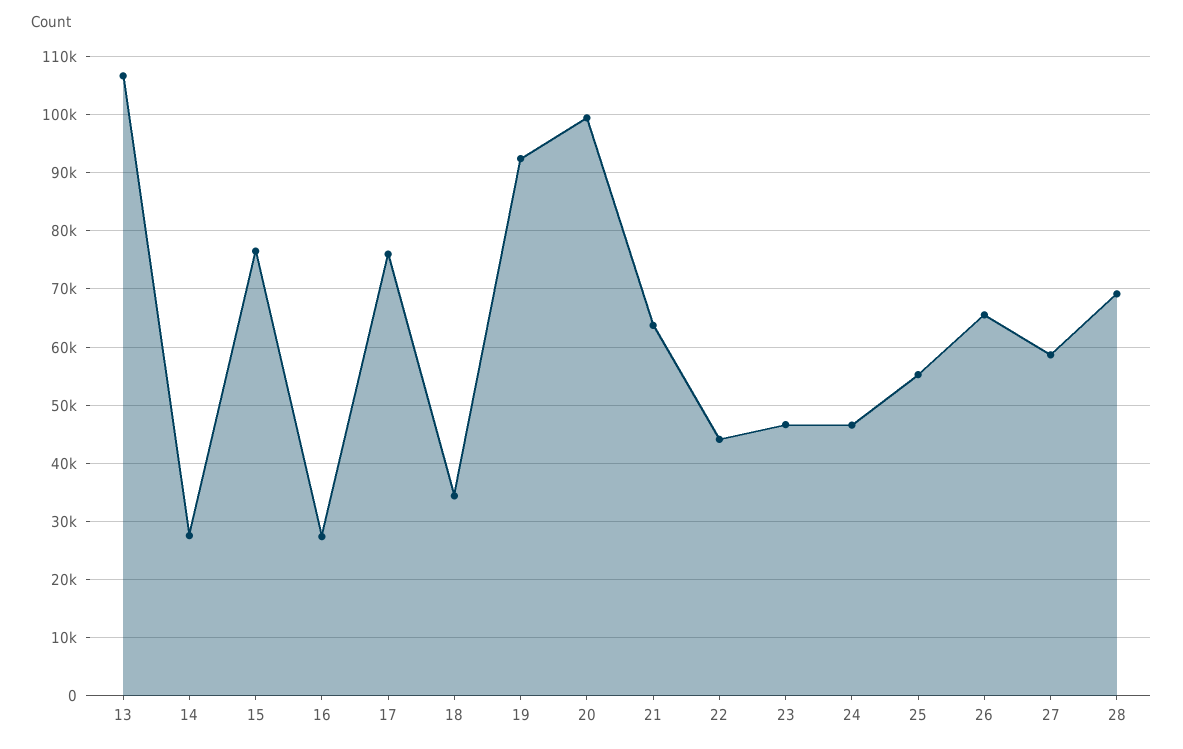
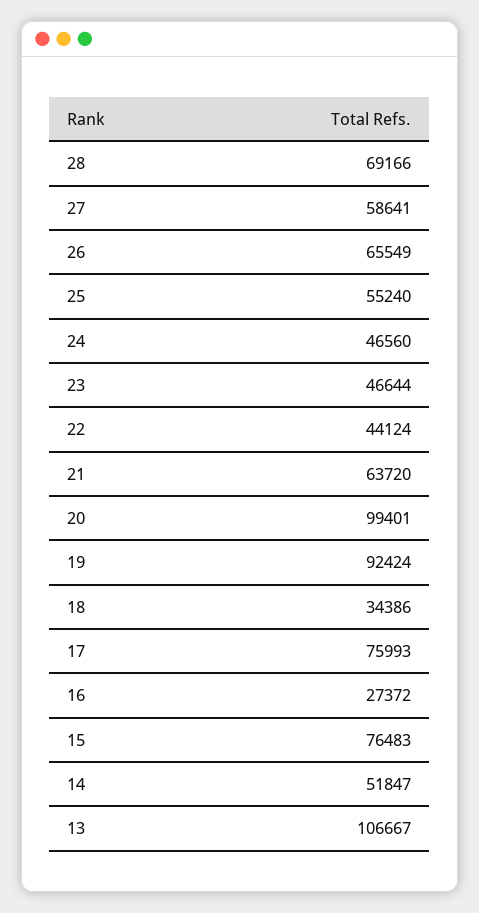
  {
    "13": 106667,
-   "14": 28000,
+   "14": 51847,
    "15": 76483,
    "16": 27372,
    "17": 75993,
    "18": 34386,
    "19": 92424,
    "20": 99401,
    "21": 63720,
    "22": 44124,
    "23": 46644,
    "24": 46560,
    "25": 55240,
    "26": 65549,
    "27": 58641,
    "28": 69166
  }

